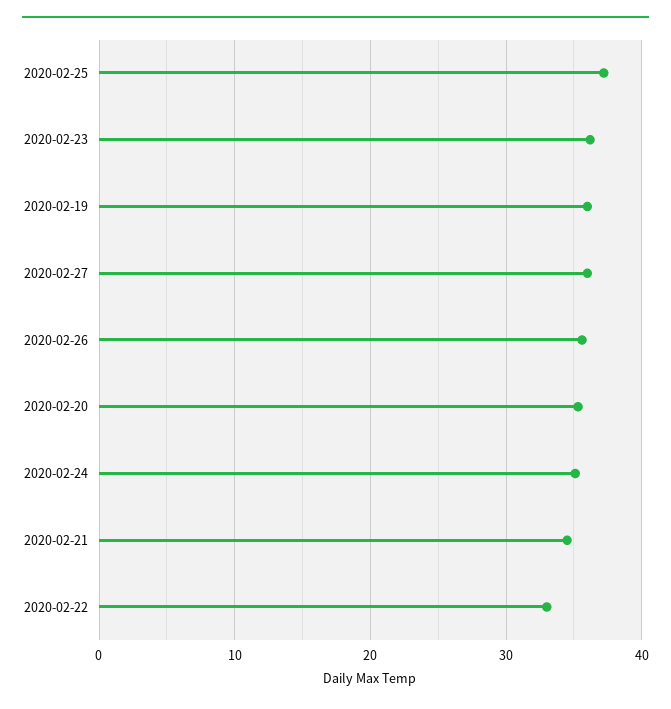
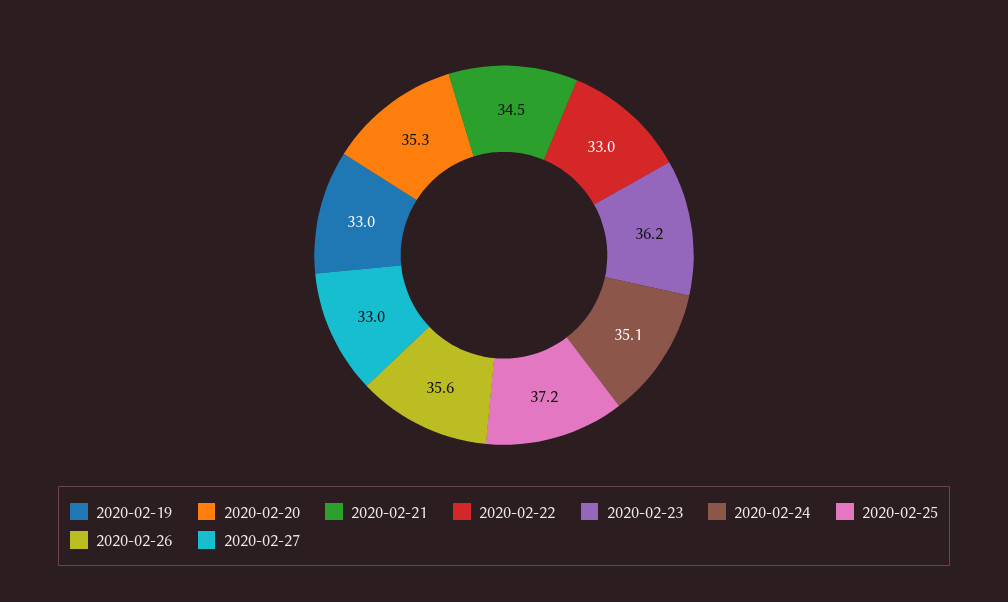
  {
    "2020-02-25": 37.2,
    "2020-02-23": 36.2,
-   "2020-02-19": 36,
+   "2020-02-19": 33,
-   "2020-02-27": 36,
+   "2020-02-27": 33,
    "2020-02-26": 35.6,
    "2020-02-20": 35.3,
    "2020-02-24": 35.1,
    "2020-02-21": 34.5,
    "2020-02-22": 33
  }

